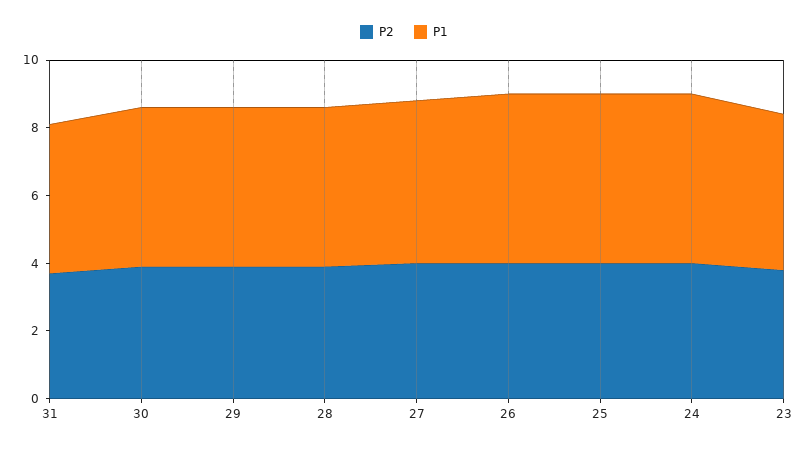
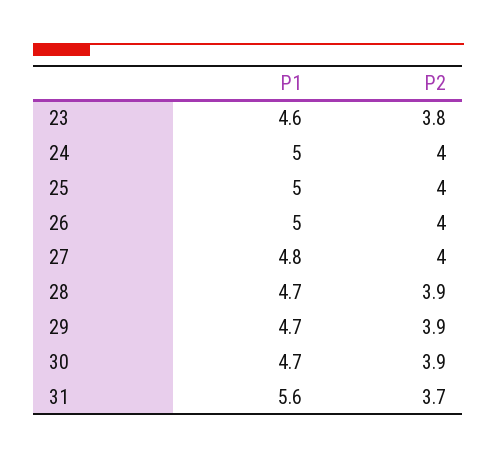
  {
    "P2": {
      "31": 3.7,
      "30": 3.9,
      "29": 3.9,
      "28": 3.9,
      "27": 4,
      "26": 4,
      "25": 4,
      "24": 4,
      "23": 3.8
    },
    "P1": {
-     "31": 4.5,
+     "31": 5.6,
      "30": 4.7,
      "29": 4.7,
      "28": 4.7,
      "27": 4.8,
      "26": 5,
      "25": 5,
      "24": 5,
      "23": 4.6
    }
  }

